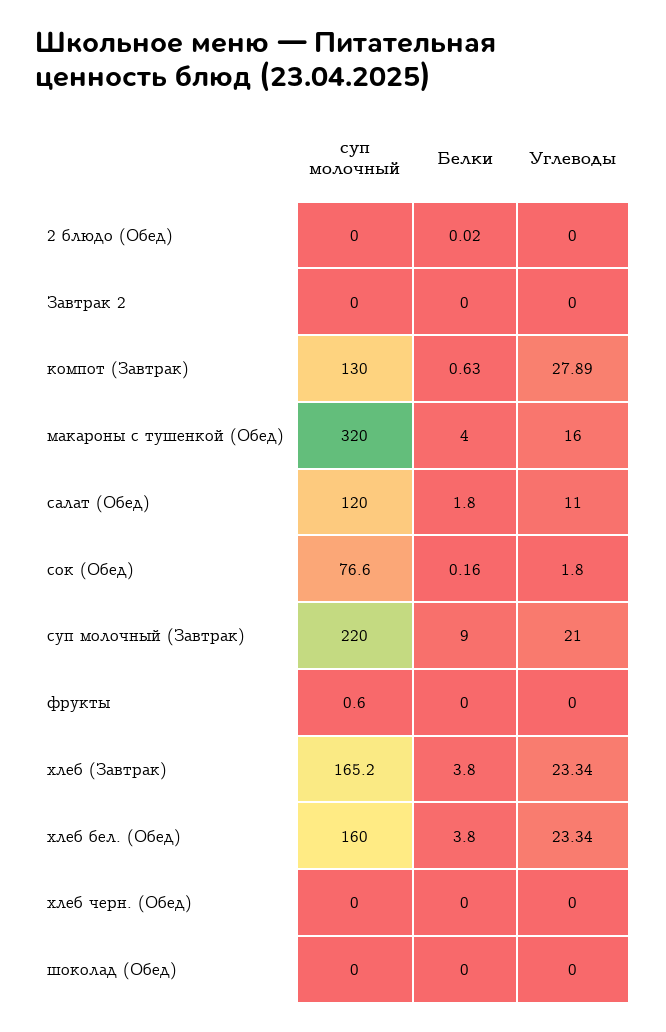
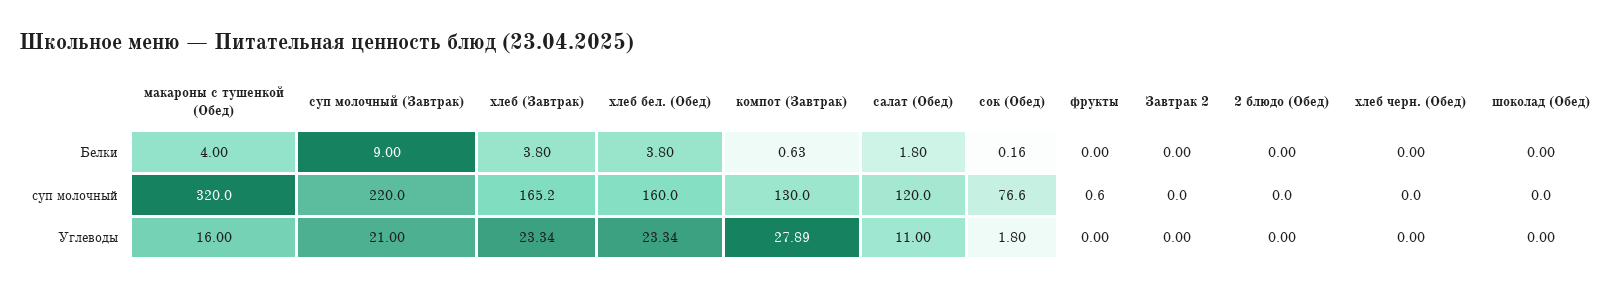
  {
    "суп молочный": {
      "2 блюдо (Обед)": 0,
      "Завтрак 2": 0,
      "компот (Завтрак)": 130,
      "макароны с тушенкой (Обед)": 320,
      "салат (Обед)": 120,
      "сок (Обед)": 76.6,
      "суп молочный (Завтрак)": 220,
      "фрукты": 0.6,
      "хлеб (Завтрак)": 165.2,
      "хлеб бел. (Обед)": 160,
      "хлеб черн. (Обед)": 0,
      "шоколад (Обед)": 0
    },
    "Белки": {
-     "2 блюдо (Обед)": 0.02,
+     "2 блюдо (Обед)": 0,
      "Завтрак 2": 0,
      "компот (Завтрак)": 0.63,
      "макароны с тушенкой (Обед)": 4,
      "салат (Обед)": 1.8,
      "сок (Обед)": 0.16,
      "суп молочный (Завтрак)": 9,
      "фрукты": 0,
      "хлеб (Завтрак)": 3.8,
      "хлеб бел. (Обед)": 3.8,
      "хлеб черн. (Обед)": 0,
      "шоколад (Обед)": 0
    },
    "Углеводы": {
      "2 блюдо (Обед)": 0,
      "Завтрак 2": 0,
      "компот (Завтрак)": 27.89,
      "макароны с тушенкой (Обед)": 16,
      "салат (Обед)": 11,
      "сок (Обед)": 1.8,
      "суп молочный (Завтрак)": 21,
      "фрукты": 0,
      "хлеб (Завтрак)": 23.34,
      "хлеб бел. (Обед)": 23.34,
      "хлеб черн. (Обед)": 0,
      "шоколад (Обед)": 0
    }
  }

